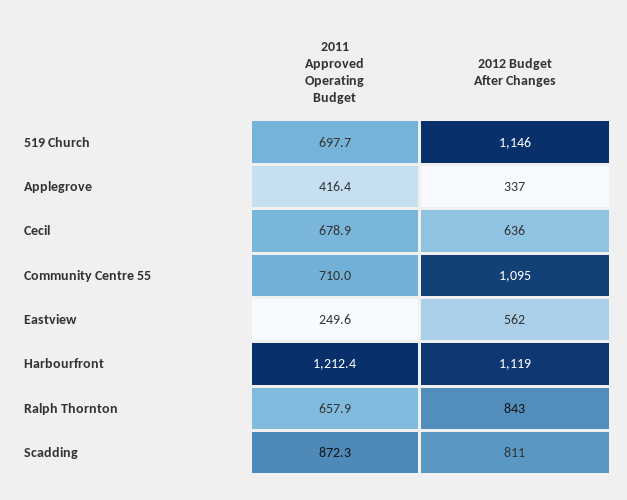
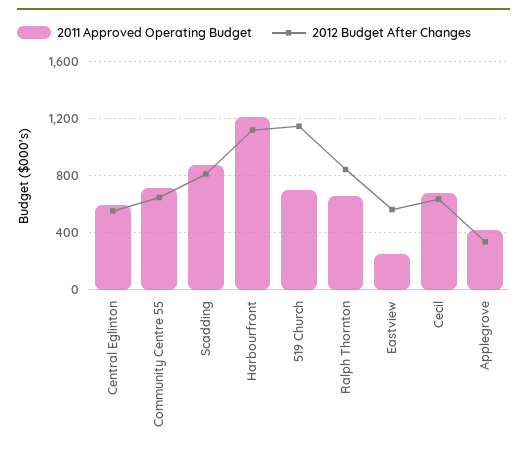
  {
    "2011 Approved Operating Budget": {
      "519 Church": 697.7,
      "Applegrove": 416.4,
      "Cecil": 678.9,
      "Community Centre 55": 710,
      "Eastview": 249.6,
      "Harbourfront": 1212.4,
      "Ralph Thornton": 657.9,
-     "Scadding": 872.3
+     "Scadding": 872.3,
+     "Central Eglinton": 600
    },
    "2012 Budget After Changes": {
      "519 Church": 1146,
      "Applegrove": 337,
      "Cecil": 636,
-     "Community Centre 55": 1095,
+     "Community Centre 55": 650,
      "Eastview": 562,
      "Harbourfront": 1119,
      "Ralph Thornton": 843,
-     "Scadding": 811
+     "Scadding": 811,
+     "Central Eglinton": 550
    }
  }

